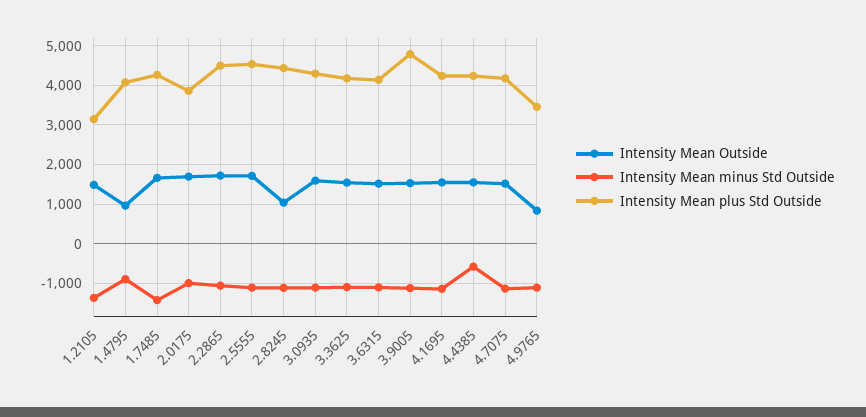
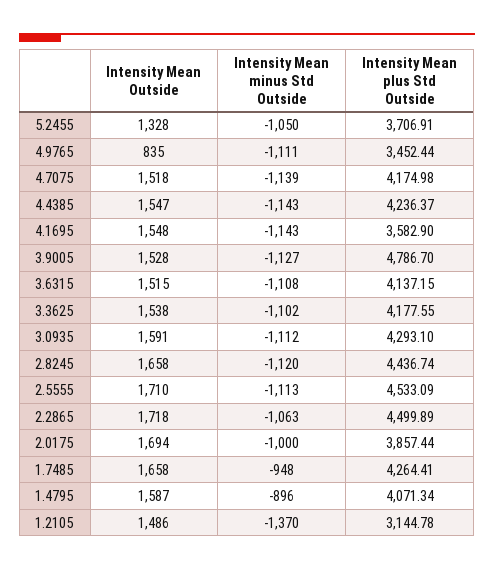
  {
    "Intensity Mean Outside": {
      "1.2105": 1486,
-     "1.4795": 1000,
+     "1.4795": 1587,
      "1.7485": 1658,
      "2.0175": 1694,
      "2.2865": 1718,
      "2.5555": 1710,
-     "2.8245": 1000,
+     "2.8245": 1658,
      "3.0935": 1591,
      "3.3625": 1538,
      "3.6315": 1515,
      "3.9005": 1528,
      "4.1695": 1548,
      "4.4385": 1547,
      "4.7075": 1518,
-     "4.9765": 835
+     "4.9765": 835,
+     "5.2455": 1328
    },
    "Intensity Mean minus Std Outside": {
      "1.2105": -1370,
      "1.4795": -896,
-     "1.7485": -1400,
+     "1.7485": -948,
      "2.0175": -1000,
      "2.2865": -1063,
      "2.5555": -1113,
      "2.8245": -1120,
      "3.0935": -1112,
      "3.3625": -1102,
      "3.6315": -1108,
      "3.9005": -1127,
      "4.1695": -1143,
-     "4.4385": -600,
+     "4.4385": -1143,
      "4.7075": -1139,
-     "4.9765": -1111
+     "4.9765": -1111,
+     "5.2455": -1050
    },
    "Intensity Mean plus Std Outside": {
      "1.2105": 3144.78,
      "1.4795": 4071.34,
      "1.7485": 4264.41,
      "2.0175": 3857.44,
      "2.2865": 4499.89,
      "2.5555": 4533.09,
      "2.8245": 4436.74,
      "3.0935": 4293.1,
      "3.3625": 4177.55,
      "3.6315": 4137.15,
      "3.9005": 4786.7,
-     "4.1695": 4200,
+     "4.1695": 3582.9,
      "4.4385": 4236.37,
      "4.7075": 4174.98,
-     "4.9765": 3452.44
+     "4.9765": 3452.44,
+     "5.2455": 3706.91
    }
  }

